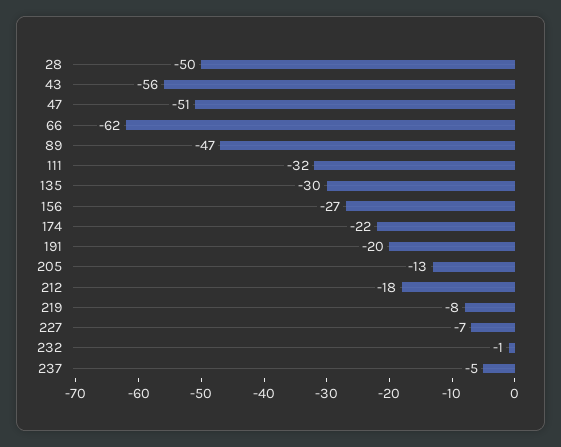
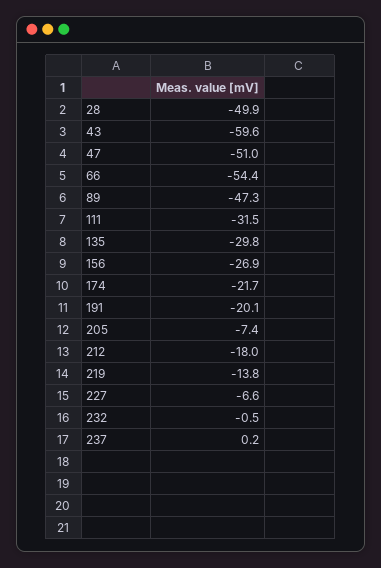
  {
    "28": -49.9,
-   "43": -56,
+   "43": -59.6,
    "47": -51,
-   "66": -62,
+   "66": -54.4,
    "89": -47.3,
    "111": -31.5,
    "135": -29.8,
    "156": -26.9,
    "174": -21.7,
    "191": -20.1,
-   "205": -13,
+   "205": -7.4,
    "212": -18,
-   "219": -8,
+   "219": -13.8,
    "227": -6.6,
    "232": -0.5,
-   "237": -5
+   "237": 0.2
  }

